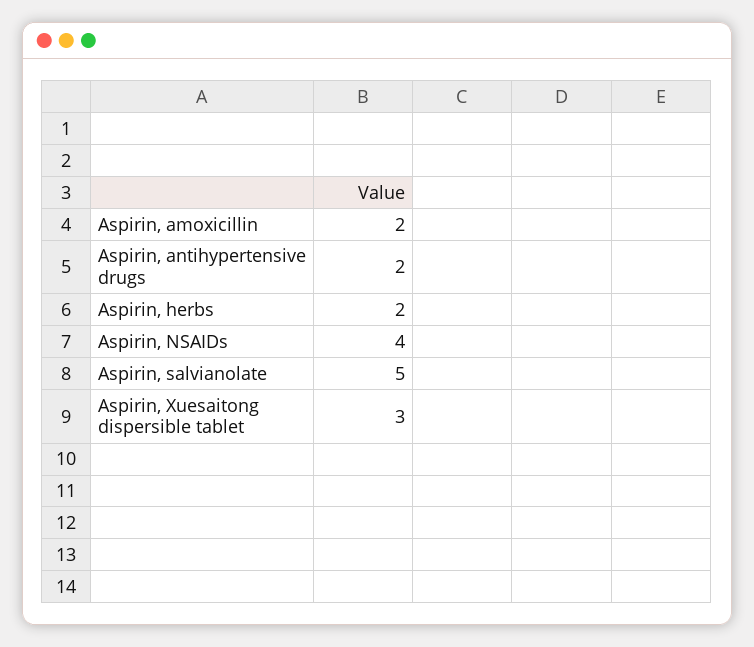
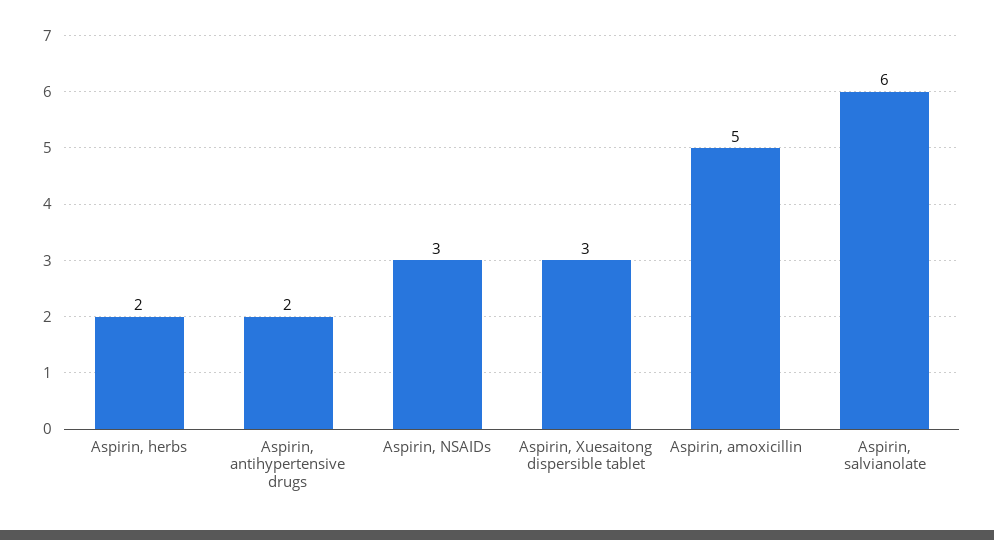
  {
-   "Aspirin, amoxicillin": 2,
+   "Aspirin, amoxicillin": 5,
    "Aspirin, antihypertensive drugs": 2,
    "Aspirin, herbs": 2,
-   "Aspirin, NSAIDs": 4,
+   "Aspirin, NSAIDs": 3,
-   "Aspirin, salvianolate": 5,
+   "Aspirin, salvianolate": 6,
    "Aspirin, Xuesaitong dispersible tablet": 3
  }

